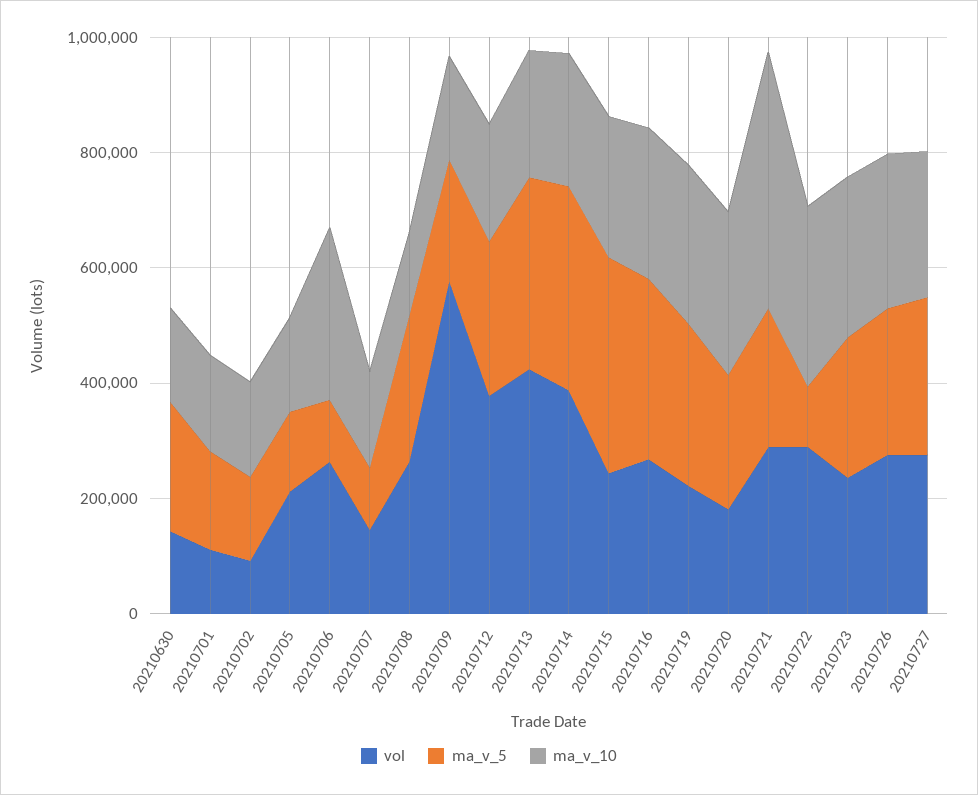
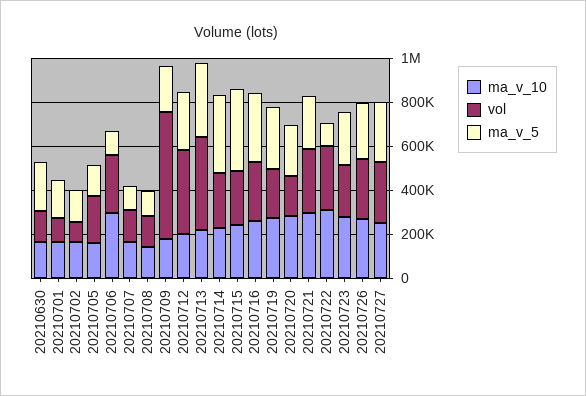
  {
    "vol": {
      "20210630": 150000,
      "20210701": 100000,
      "20210702": 100000,
      "20210705": 200000,
      "20210706": 250000,
      "20210707": 150000,
-     "20210708": 250000,
+     "20210708": 150000,
      "20210709": 600000,
      "20210712": 400000,
      "20210713": 400000,
-     "20210714": 400000,
+     "20210714": 250000,
      "20210715": 250000,
      "20210716": 250000,
      "20210719": 200000,
      "20210720": 200000,
      "20210721": 300000,
      "20210722": 300000,
      "20210723": 250000,
      "20210726": 300000,
      "20210727": 300000
    },
    "ma_v_5": {
      "20210630": 200000,
      "20210701": 150000,
      "20210702": 150000,
      "20210705": 150000,
      "20210706": 100000,
      "20210707": 100000,
-     "20210708": 250000,
+     "20210708": 100000,
      "20210709": 200000,
      "20210712": 250000,
      "20210713": 350000,
      "20210714": 350000,
      "20210715": 350000,
      "20210716": 300000,
      "20210719": 300000,
      "20210720": 250000,
      "20210721": 250000,
      "20210722": 100000,
      "20210723": 250000,
      "20210726": 250000,
      "20210727": 250000
    },
    "ma_v_10": {
      "20210630": 150000,
      "20210701": 150000,
      "20210702": 150000,
      "20210705": 150000,
      "20210706": 300000,
      "20210707": 150000,
      "20210708": 150000,
      "20210709": 200000,
      "20210712": 200000,
      "20210713": 200000,
      "20210714": 250000,
      "20210715": 250000,
      "20210716": 250000,
      "20210719": 250000,
      "20210720": 300000,
-     "20210721": 450000,
+     "20210721": 300000,
      "20210722": 300000,
      "20210723": 300000,
      "20210726": 250000,
      "20210727": 250000
    }
  }

